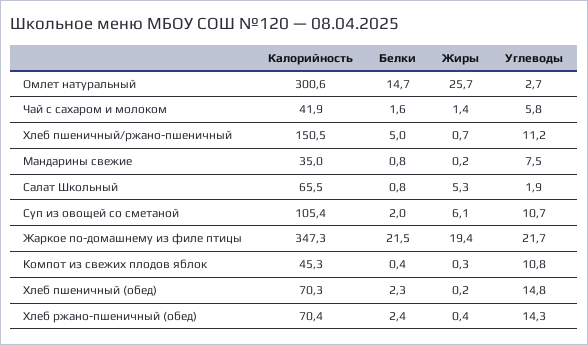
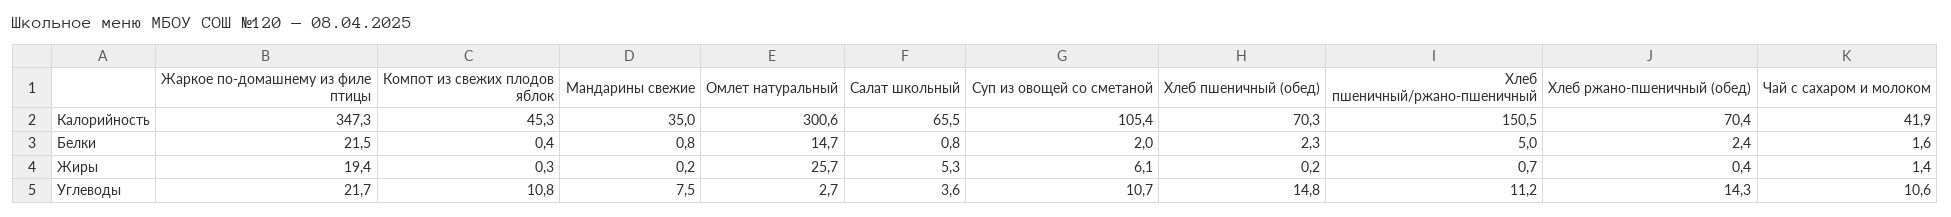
  {
    "Калорийность": {
      "Омлет натуральный": 300.6,
      "Чай с сахаром и молоком": 41.9,
      "Хлеб пшеничный/ржано-пшеничный": 150.5,
      "Мандарины свежие": 35,
      "Салат Школьный": 65.5,
      "Суп из овощей со сметаной": 105.4,
      "Жаркое по-домашнему из филе птицы": 347.3,
      "Компот из свежих плодов яблок": 45.3,
      "Хлеб пшеничный (обед)": 70.3,
      "Хлеб ржано-пшеничный (обед)": 70.4
    },
    "Белки": {
      "Омлет натуральный": 14.7,
      "Чай с сахаром и молоком": 1.6,
      "Хлеб пшеничный/ржано-пшеничный": 5,
      "Мандарины свежие": 0.8,
      "Салат Школьный": 0.8,
      "Суп из овощей со сметаной": 2,
      "Жаркое по-домашнему из филе птицы": 21.5,
      "Компот из свежих плодов яблок": 0.4,
      "Хлеб пшеничный (обед)": 2.3,
      "Хлеб ржано-пшеничный (обед)": 2.4
    },
    "Жиры": {
      "Омлет натуральный": 25.7,
      "Чай с сахаром и молоком": 1.4,
      "Хлеб пшеничный/ржано-пшеничный": 0.7,
      "Мандарины свежие": 0.2,
      "Салат Школьный": 5.3,
      "Суп из овощей со сметаной": 6.1,
      "Жаркое по-домашнему из филе птицы": 19.4,
      "Компот из свежих плодов яблок": 0.3,
      "Хлеб пшеничный (обед)": 0.2,
      "Хлеб ржано-пшеничный (обед)": 0.4
    },
    "Углеводы": {
      "Омлет натуральный": 2.7,
-     "Чай с сахаром и молоком": 5.8,
+     "Чай с сахаром и молоком": 10.6,
      "Хлеб пшеничный/ржано-пшеничный": 11.2,
      "Мандарины свежие": 7.5,
-     "Салат Школьный": 1.9,
+     "Салат Школьный": 3.6,
      "Суп из овощей со сметаной": 10.7,
      "Жаркое по-домашнему из филе птицы": 21.7,
      "Компот из свежих плодов яблок": 10.8,
      "Хлеб пшеничный (обед)": 14.8,
      "Хлеб ржано-пшеничный (обед)": 14.3
    }
  }

